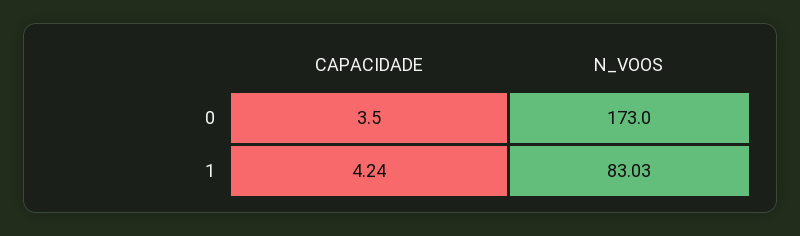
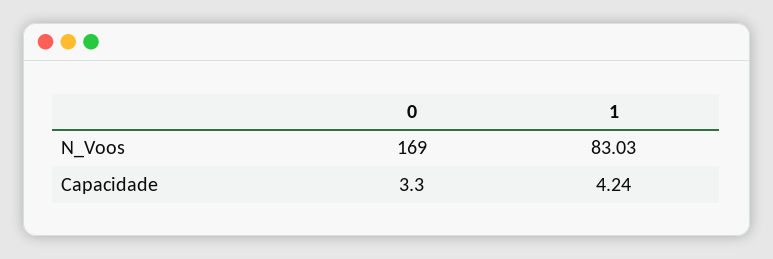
  {
    "CAPACIDADE": {
-     "0": 3.5,
+     "0": 3.3,
      "1": 4.24
    },
    "N_VOOS": {
-     "0": 173,
+     "0": 169,
      "1": 83.03
    }
  }

